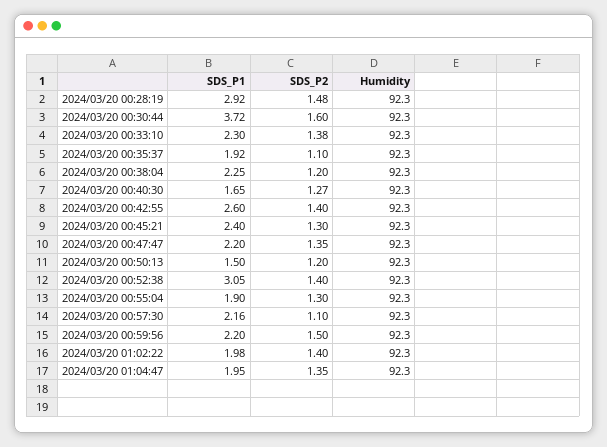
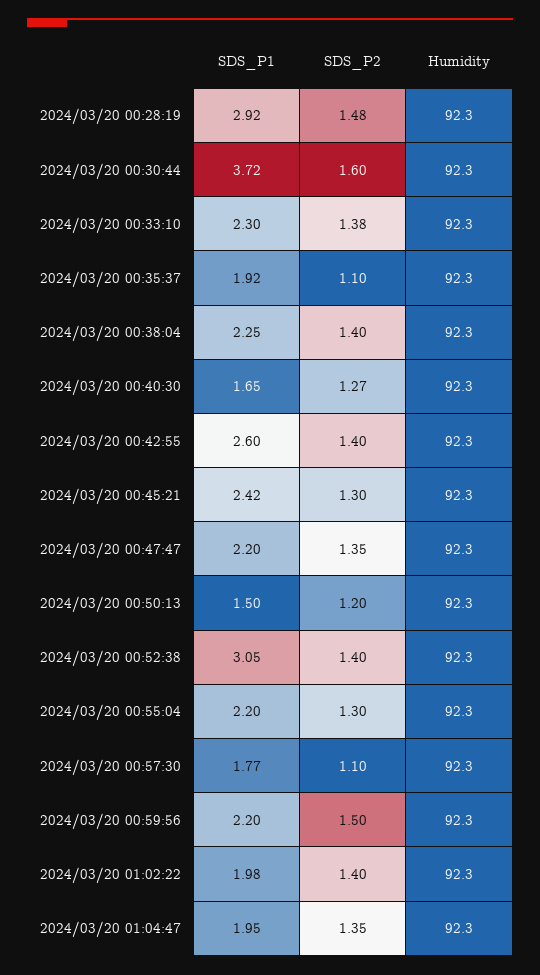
  {
    "SDS_P1": {
      "2024/03/20 00:28:19": 2.92,
      "2024/03/20 00:30:44": 3.72,
      "2024/03/20 00:33:10": 2.3,
      "2024/03/20 00:35:37": 1.92,
      "2024/03/20 00:38:04": 2.25,
      "2024/03/20 00:40:30": 1.65,
      "2024/03/20 00:42:55": 2.6,
-     "2024/03/20 00:45:21": 2.4,
+     "2024/03/20 00:45:21": 2.42,
      "2024/03/20 00:47:47": 2.2,
      "2024/03/20 00:50:13": 1.5,
      "2024/03/20 00:52:38": 3.05,
-     "2024/03/20 00:55:04": 1.9,
+     "2024/03/20 00:55:04": 2.2,
-     "2024/03/20 00:57:30": 2.16,
+     "2024/03/20 00:57:30": 1.77,
      "2024/03/20 00:59:56": 2.2,
      "2024/03/20 01:02:22": 1.98,
      "2024/03/20 01:04:47": 1.95
    },
    "SDS_P2": {
      "2024/03/20 00:28:19": 1.48,
      "2024/03/20 00:30:44": 1.6,
      "2024/03/20 00:33:10": 1.38,
      "2024/03/20 00:35:37": 1.1,
-     "2024/03/20 00:38:04": 1.2,
+     "2024/03/20 00:38:04": 1.4,
      "2024/03/20 00:40:30": 1.27,
      "2024/03/20 00:42:55": 1.4,
      "2024/03/20 00:45:21": 1.3,
      "2024/03/20 00:47:47": 1.35,
      "2024/03/20 00:50:13": 1.2,
      "2024/03/20 00:52:38": 1.4,
      "2024/03/20 00:55:04": 1.3,
      "2024/03/20 00:57:30": 1.1,
      "2024/03/20 00:59:56": 1.5,
      "2024/03/20 01:02:22": 1.4,
      "2024/03/20 01:04:47": 1.35
    },
    "Humidity": {
      "2024/03/20 00:28:19": 92.3,
      "2024/03/20 00:30:44": 92.3,
      "2024/03/20 00:33:10": 92.3,
      "2024/03/20 00:35:37": 92.3,
      "2024/03/20 00:38:04": 92.3,
      "2024/03/20 00:40:30": 92.3,
      "2024/03/20 00:42:55": 92.3,
      "2024/03/20 00:45:21": 92.3,
      "2024/03/20 00:47:47": 92.3,
      "2024/03/20 00:50:13": 92.3,
      "2024/03/20 00:52:38": 92.3,
      "2024/03/20 00:55:04": 92.3,
      "2024/03/20 00:57:30": 92.3,
      "2024/03/20 00:59:56": 92.3,
      "2024/03/20 01:02:22": 92.3,
      "2024/03/20 01:04:47": 92.3
    }
  }

